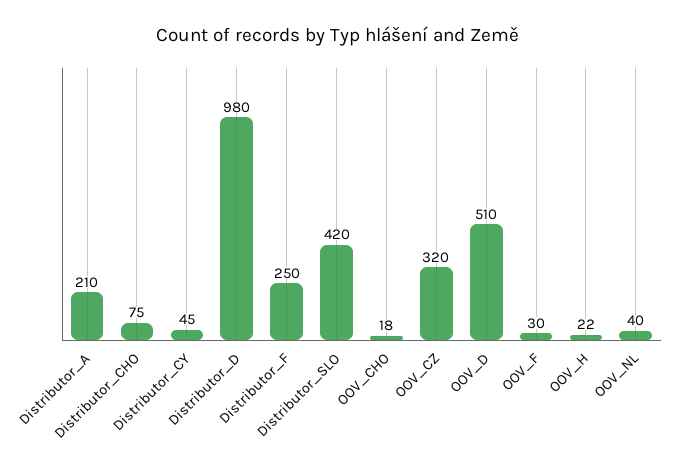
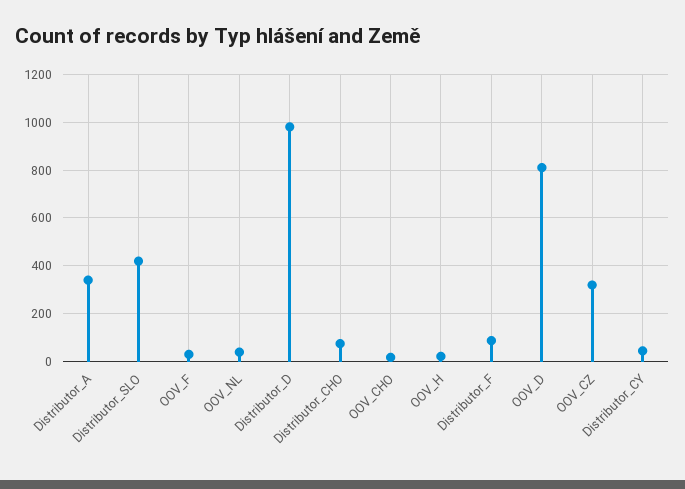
  {
-   "Distributor_A": 210,
+   "Distributor_A": 350,
    "Distributor_CHO": 75,
    "Distributor_CY": 45,
    "Distributor_D": 980,
-   "Distributor_F": 250,
+   "Distributor_F": 100,
    "Distributor_SLO": 420,
    "OOV_CHO": 18,
    "OOV_CZ": 320,
-   "OOV_D": 510,
+   "OOV_D": 800,
    "OOV_F": 30,
    "OOV_H": 22,
    "OOV_NL": 40
  }

